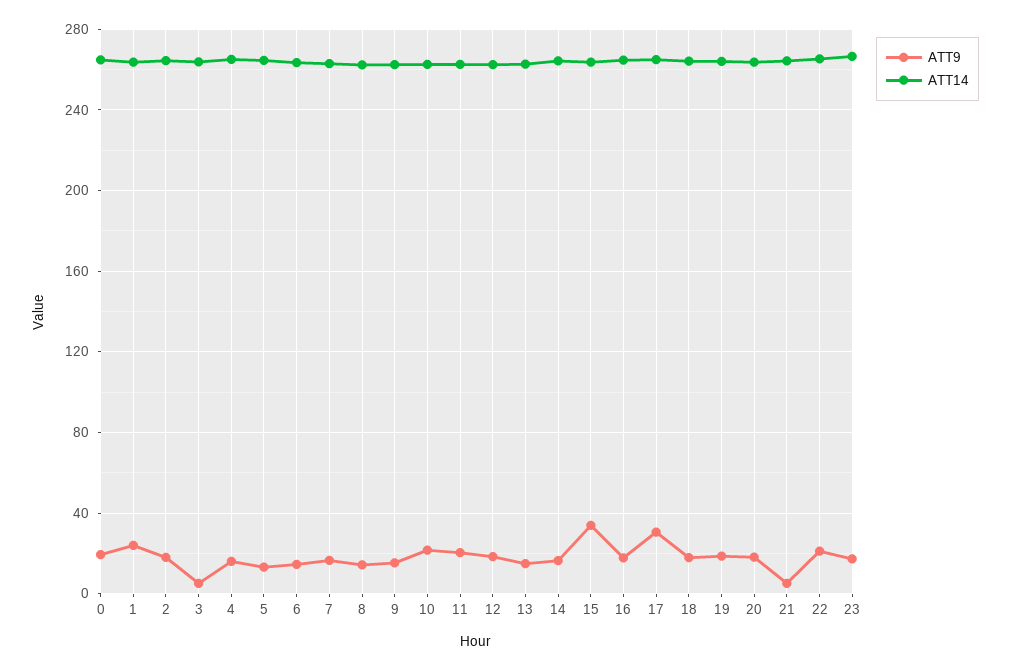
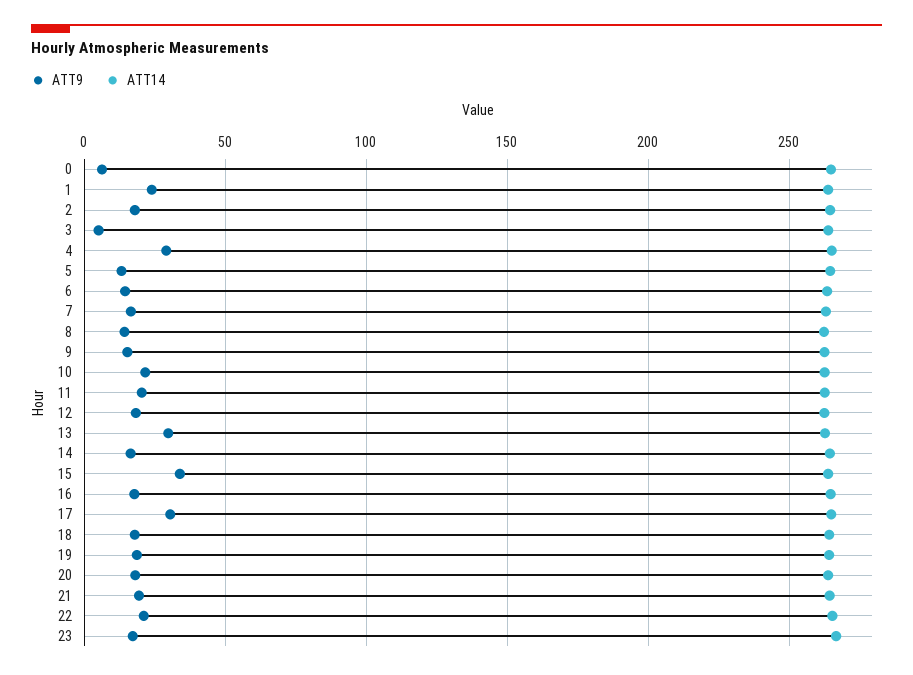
  {
    "ATT9": {
-     "0": 20,
+     "0": 5,
      "1": 25,
      "2": 20,
      "3": 5,
-     "4": 15,
+     "4": 30,
      "5": 15,
      "6": 15,
      "7": 15,
      "8": 15,
      "9": 15,
      "10": 20,
      "11": 20,
      "12": 20,
-     "13": 15,
+     "13": 30,
      "14": 15,
      "15": 35,
      "16": 20,
      "17": 30,
      "18": 20,
      "19": 20,
      "20": 20,
-     "21": 5,
+     "21": 20,
      "22": 20,
      "23": 15
    },
    "ATT14": {
      "0": 265,
      "1": 265,
      "2": 265,
      "3": 265,
      "4": 265,
      "5": 265,
      "6": 265,
      "7": 265,
      "8": 260,
      "9": 260,
      "10": 260,
      "11": 265,
      "12": 260,
      "13": 265,
      "14": 265,
      "15": 265,
      "16": 265,
      "17": 265,
      "18": 265,
      "19": 265,
      "20": 265,
      "21": 265,
      "22": 265,
      "23": 265
    }
  }

